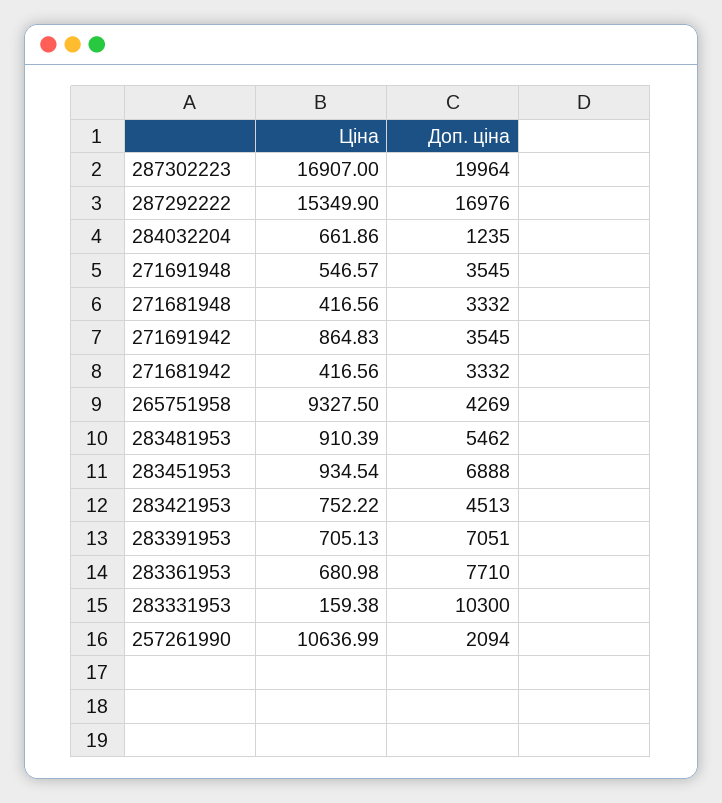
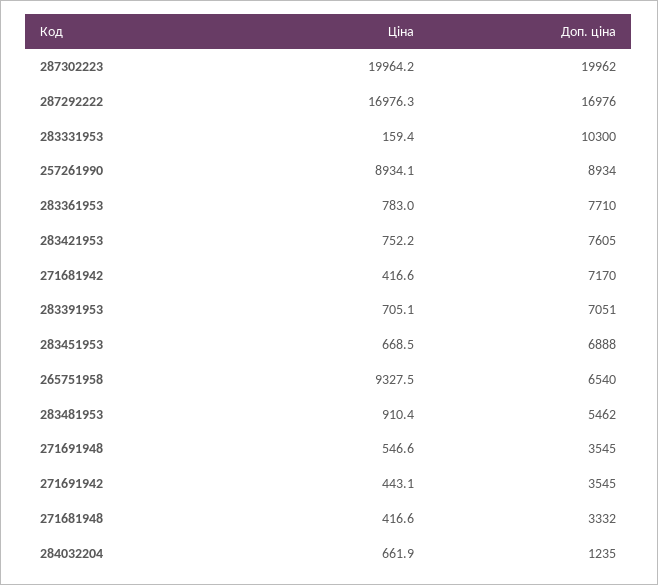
  {
    "Ціна": {
-     "287302223": 16907,
+     "287302223": 19964.2,
-     "287292222": 15349.9,
+     "287292222": 16976.3,
      "284032204": 661.86,
      "271691948": 546.57,
      "271681948": 416.56,
-     "271691942": 864.83,
+     "271691942": 443.1,
      "271681942": 416.56,
      "265751958": 9327.5,
      "283481953": 910.39,
-     "283451953": 934.54,
+     "283451953": 668.5,
      "283421953": 752.22,
      "283391953": 705.13,
-     "283361953": 680.98,
+     "283361953": 783,
      "283331953": 159.38,
-     "257261990": 10636.99
+     "257261990": 8934.1
    },
    "Доп. ціна": {
-     "287302223": 19964,
+     "287302223": 19962,
      "287292222": 16976,
      "284032204": 1235,
      "271691948": 3545,
      "271681948": 3332,
      "271691942": 3545,
-     "271681942": 3332,
+     "271681942": 7170,
-     "265751958": 4269,
+     "265751958": 6540,
      "283481953": 5462,
      "283451953": 6888,
-     "283421953": 4513,
+     "283421953": 7605,
      "283391953": 7051,
      "283361953": 7710,
      "283331953": 10300,
-     "257261990": 2094
+     "257261990": 8934
    }
  }

